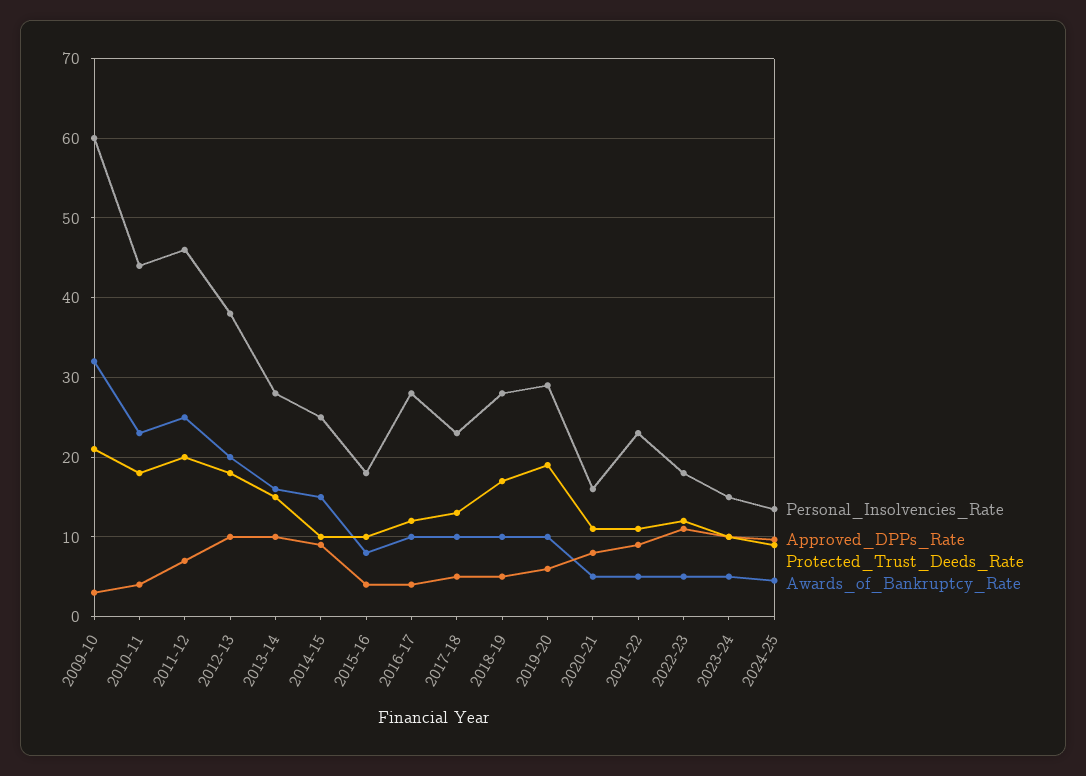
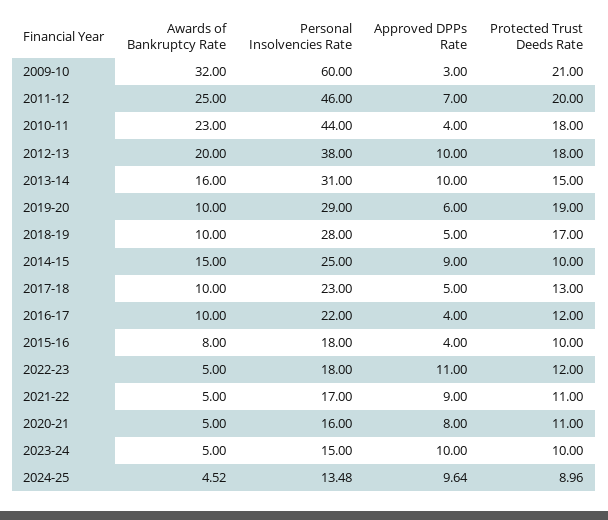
  {
    "Personal_Insolvencies_Rate": {
      "2009-10": 60,
      "2010-11": 44,
      "2011-12": 46,
      "2012-13": 38,
-     "2013-14": 28,
+     "2013-14": 31,
      "2014-15": 25,
      "2015-16": 18,
-     "2016-17": 28,
+     "2016-17": 22,
      "2017-18": 23,
      "2018-19": 28,
      "2019-20": 29,
      "2020-21": 16,
-     "2021-22": 23,
+     "2021-22": 17,
      "2022-23": 18,
      "2023-24": 15,
      "2024-25": 13.48
    },
    "Approved_DPPs_Rate": {
      "2009-10": 3,
      "2010-11": 4,
      "2011-12": 7,
      "2012-13": 10,
      "2013-14": 10,
      "2014-15": 9,
      "2015-16": 4,
      "2016-17": 4,
      "2017-18": 5,
      "2018-19": 5,
      "2019-20": 6,
      "2020-21": 8,
      "2021-22": 9,
      "2022-23": 11,
      "2023-24": 10,
      "2024-25": 9.64
    },
    "Protected_Trust_Deeds_Rate": {
      "2009-10": 21,
      "2010-11": 18,
      "2011-12": 20,
      "2012-13": 18,
      "2013-14": 15,
      "2014-15": 10,
      "2015-16": 10,
      "2016-17": 12,
      "2017-18": 13,
      "2018-19": 17,
      "2019-20": 19,
      "2020-21": 11,
      "2021-22": 11,
      "2022-23": 12,
      "2023-24": 10,
      "2024-25": 8.96
    },
    "Awards_of_Bankruptcy_Rate": {
      "2009-10": 32,
      "2010-11": 23,
      "2011-12": 25,
      "2012-13": 20,
      "2013-14": 16,
      "2014-15": 15,
      "2015-16": 8,
      "2016-17": 10,
      "2017-18": 10,
      "2018-19": 10,
      "2019-20": 10,
      "2020-21": 5,
      "2021-22": 5,
      "2022-23": 5,
      "2023-24": 5,
      "2024-25": 4.52
    }
  }

